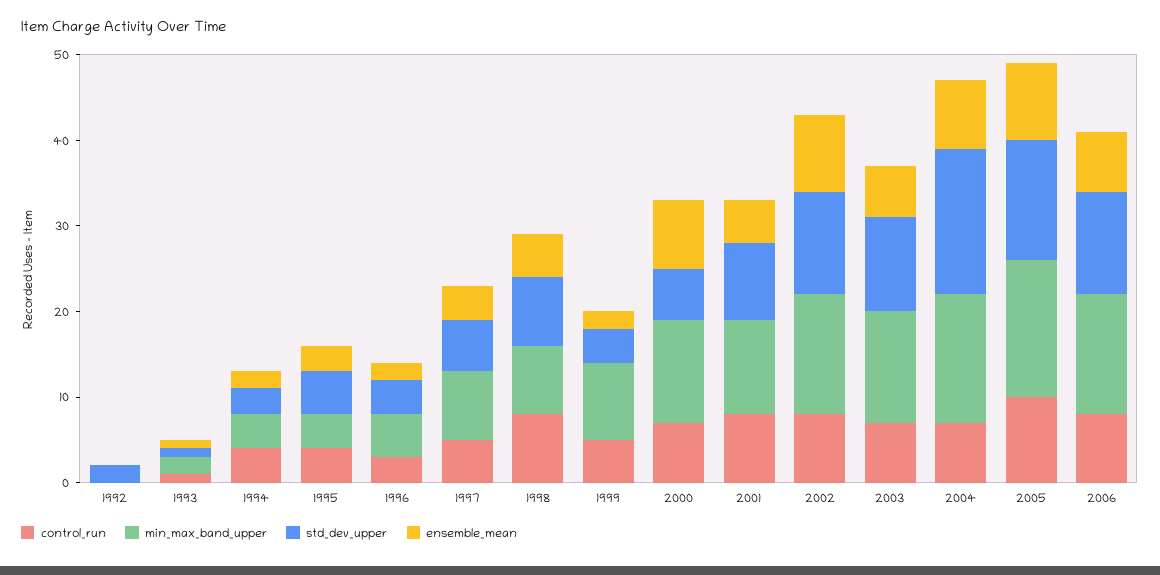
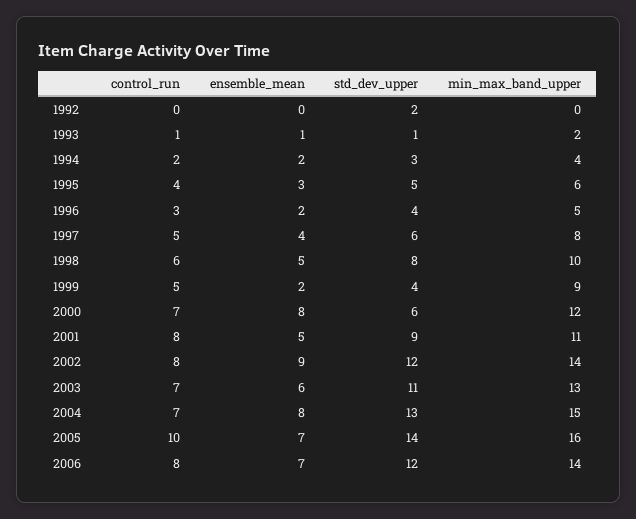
  {
    "control_run": {
      "1992": 0,
      "1993": 1,
-     "1994": 4,
+     "1994": 2,
      "1995": 4,
      "1996": 3,
      "1997": 5,
-     "1998": 8,
+     "1998": 6,
      "1999": 5,
      "2000": 7,
      "2001": 8,
      "2002": 8,
      "2003": 7,
      "2004": 7,
      "2005": 10,
      "2006": 8
    },
    "min_max_band_upper": {
      "1992": 0,
      "1993": 2,
      "1994": 4,
-     "1995": 4,
+     "1995": 6,
      "1996": 5,
      "1997": 8,
-     "1998": 8,
+     "1998": 10,
      "1999": 9,
      "2000": 12,
      "2001": 11,
      "2002": 14,
      "2003": 13,
      "2004": 15,
      "2005": 16,
      "2006": 14
    },
    "std_dev_upper": {
      "1992": 2,
      "1993": 1,
      "1994": 3,
      "1995": 5,
      "1996": 4,
      "1997": 6,
      "1998": 8,
      "1999": 4,
      "2000": 6,
      "2001": 9,
      "2002": 12,
      "2003": 11,
-     "2004": 17,
+     "2004": 13,
      "2005": 14,
      "2006": 12
    },
    "ensemble_mean": {
      "1992": 0,
      "1993": 1,
      "1994": 2,
      "1995": 3,
      "1996": 2,
      "1997": 4,
      "1998": 5,
      "1999": 2,
      "2000": 8,
      "2001": 5,
      "2002": 9,
      "2003": 6,
      "2004": 8,
-     "2005": 9,
+     "2005": 7,
      "2006": 7
    }
  }

